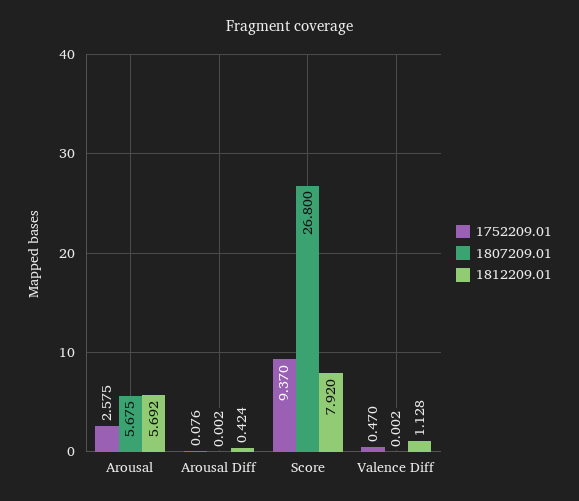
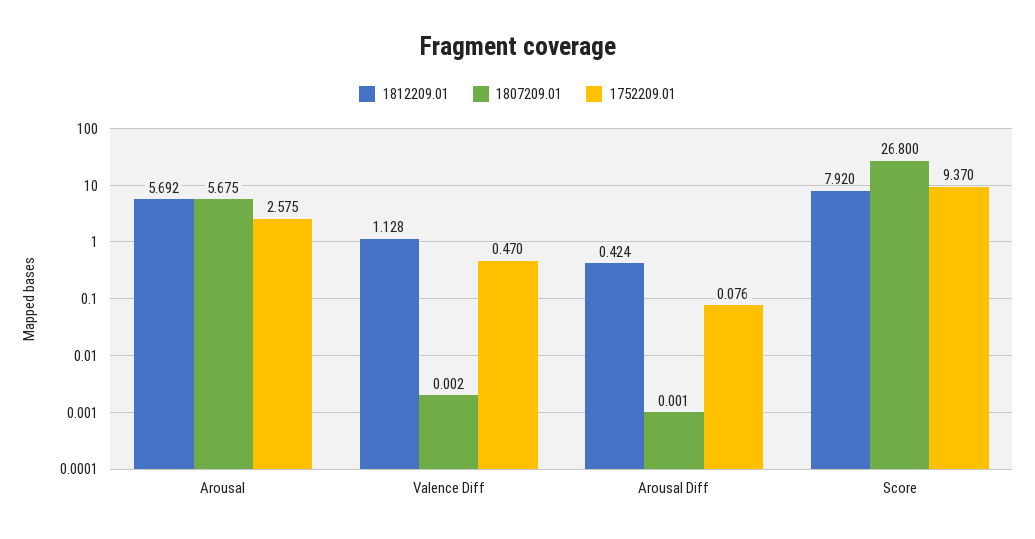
  {
    "1752209.01": {
      "Arousal": 2.575,
      "Arousal Diff": 0.076,
      "Score": 9.37,
      "Valence Diff": 0.47
    },
    "1807209.01": {
      "Arousal": 5.675,
-     "Arousal Diff": 0.002,
+     "Arousal Diff": 0.001,
      "Score": 26.8,
      "Valence Diff": 0.002
    },
    "1812209.01": {
      "Arousal": 5.692,
      "Arousal Diff": 0.424,
      "Score": 7.92,
      "Valence Diff": 1.128
    }
  }

